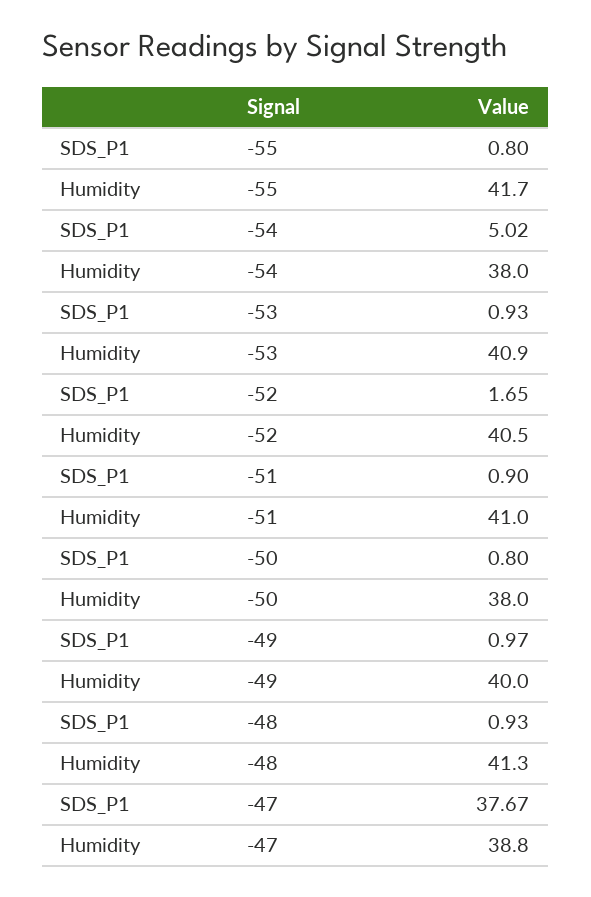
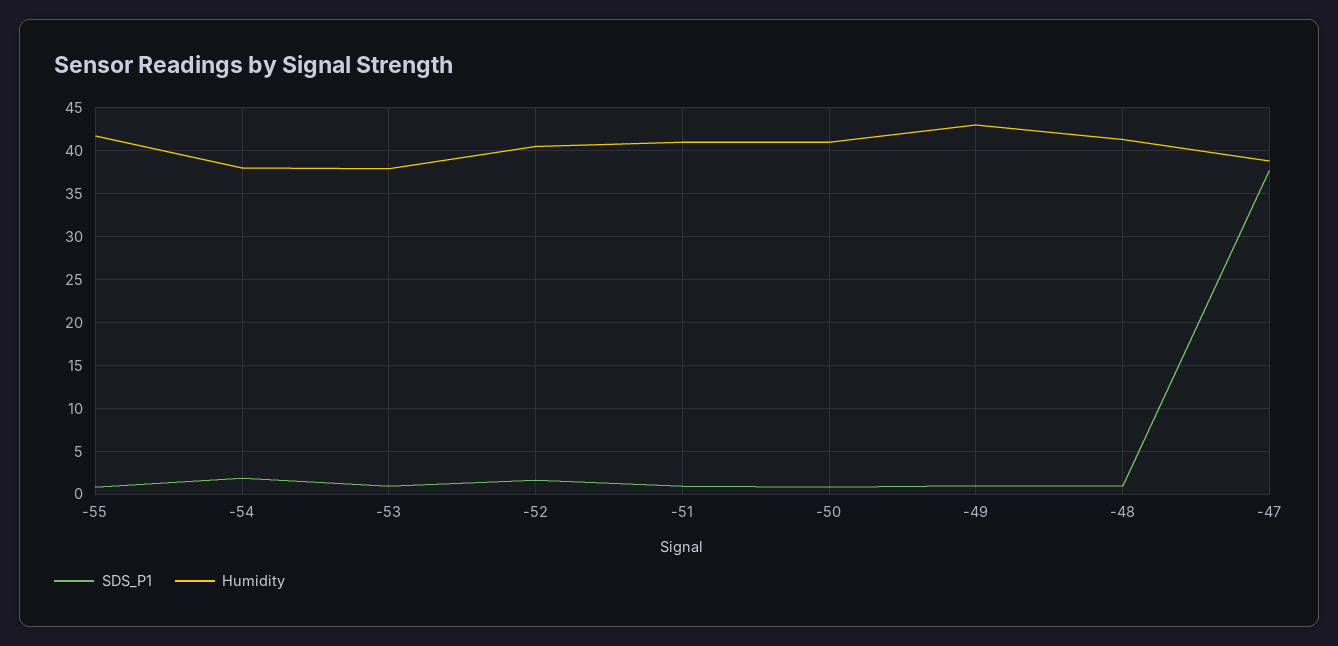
  {
    "SDS_P1": {
      "-55": 0.8,
-     "-54": 5.02,
+     "-54": 2,
      "-53": 0.93,
      "-52": 1.65,
      "-51": 0.9,
      "-50": 0.8,
      "-49": 0.97,
      "-48": 0.93,
      "-47": 37.67
    },
    "Humidity": {
      "-55": 41.7,
      "-54": 38,
-     "-53": 40.9,
+     "-53": 38,
      "-52": 40.5,
      "-51": 41,
-     "-50": 38,
+     "-50": 41,
-     "-49": 40,
+     "-49": 43,
      "-48": 41.3,
      "-47": 38.8
    }
  }

